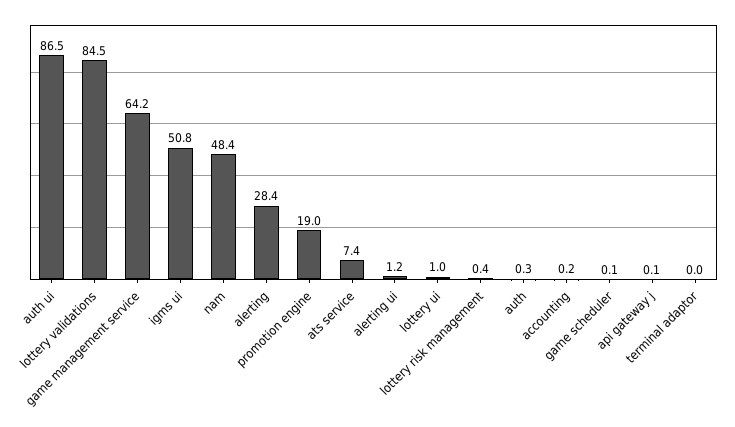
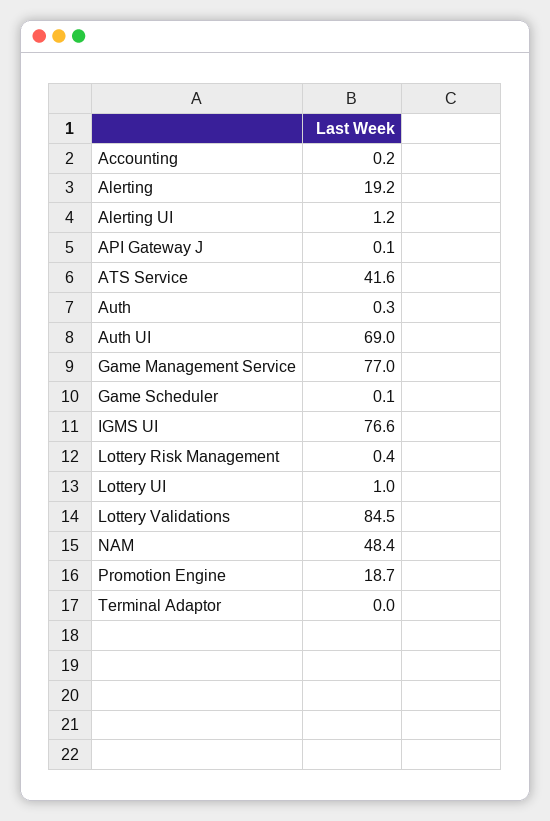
  {
-   "auth ui": 86.5,
+   "auth ui": 69,
    "lottery validations": 84.5,
-   "game management service": 64.2,
+   "game management service": 77,
-   "igms ui": 50.8,
+   "igms ui": 76.6,
    "nam": 48.4,
-   "alerting": 28.4,
+   "alerting": 19.2,
-   "promotion engine": 19,
+   "promotion engine": 18.7,
-   "ats service": 7.4,
+   "ats service": 41.6,
    "alerting ui": 1.2,
    "lottery ui": 1,
    "lottery risk management": 0.4,
    "auth": 0.3,
    "accounting": 0.2,
    "game scheduler": 0.1,
    "api gateway j": 0.1,
    "terminal adaptor": 0
  }

